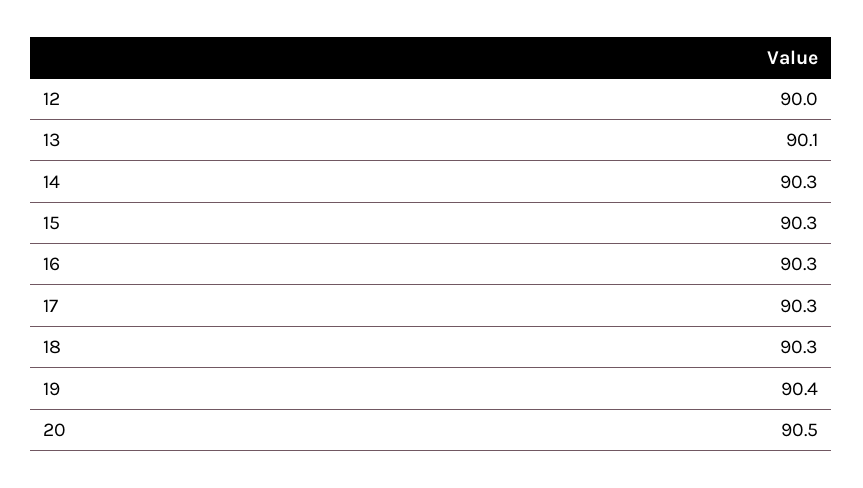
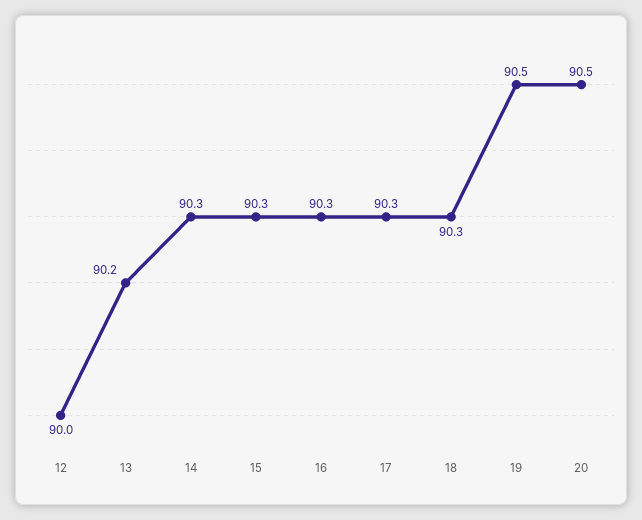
  {
    "12": 90,
-   "13": 90.1,
+   "13": 90.2,
    "14": 90.3,
    "15": 90.3,
    "16": 90.3,
    "17": 90.3,
    "18": 90.3,
-   "19": 90.4,
+   "19": 90.5,
    "20": 90.5
  }

